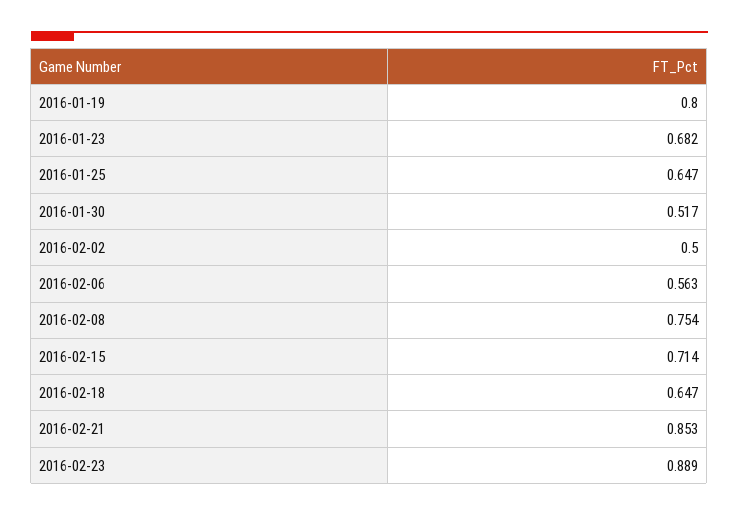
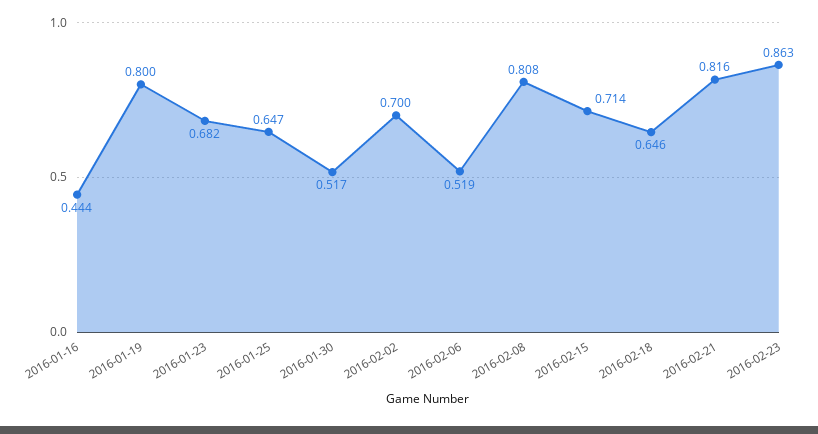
  {
    "2016-01-19": 0.8,
    "2016-01-23": 0.682,
    "2016-01-25": 0.647,
    "2016-01-30": 0.517,
-   "2016-02-02": 0.5,
+   "2016-02-02": 0.7,
-   "2016-02-06": 0.563,
+   "2016-02-06": 0.519,
-   "2016-02-08": 0.754,
+   "2016-02-08": 0.808,
    "2016-02-15": 0.714,
-   "2016-02-18": 0.647,
+   "2016-02-18": 0.646,
-   "2016-02-21": 0.853,
+   "2016-02-21": 0.816,
-   "2016-02-23": 0.889
+   "2016-02-23": 0.863,
+   "2016-01-16": 0.444
  }

